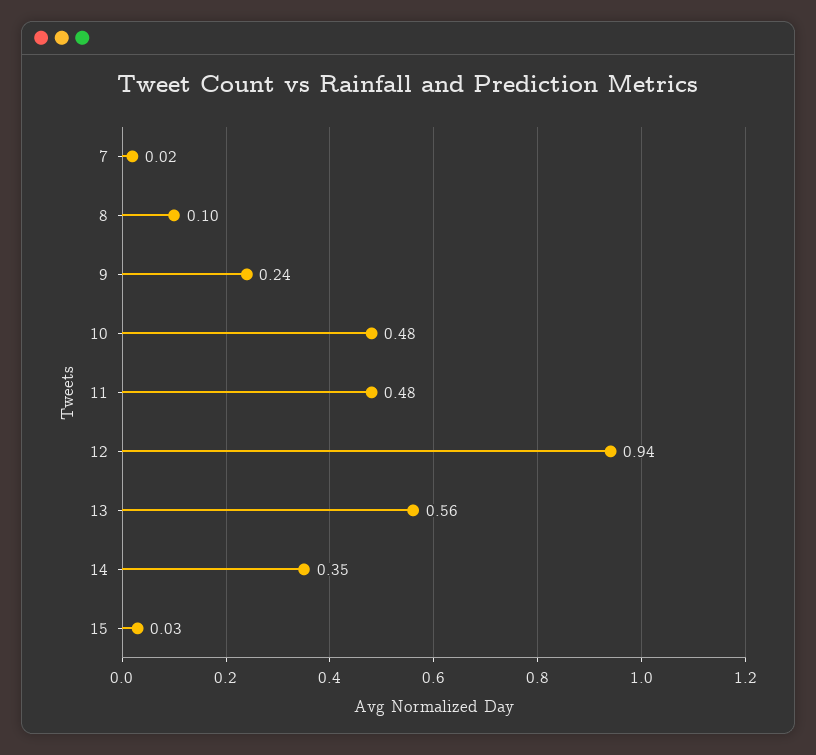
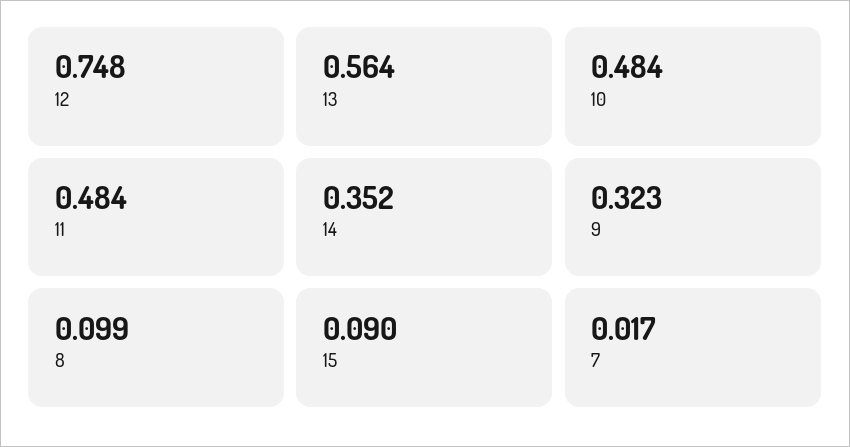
  {
    "7": 0.017,
    "8": 0.099,
-   "9": 0.24,
+   "9": 0.323,
    "10": 0.484,
    "11": 0.484,
-   "12": 0.94,
+   "12": 0.748,
    "13": 0.564,
    "14": 0.352,
-   "15": 0.03
+   "15": 0.09
  }

